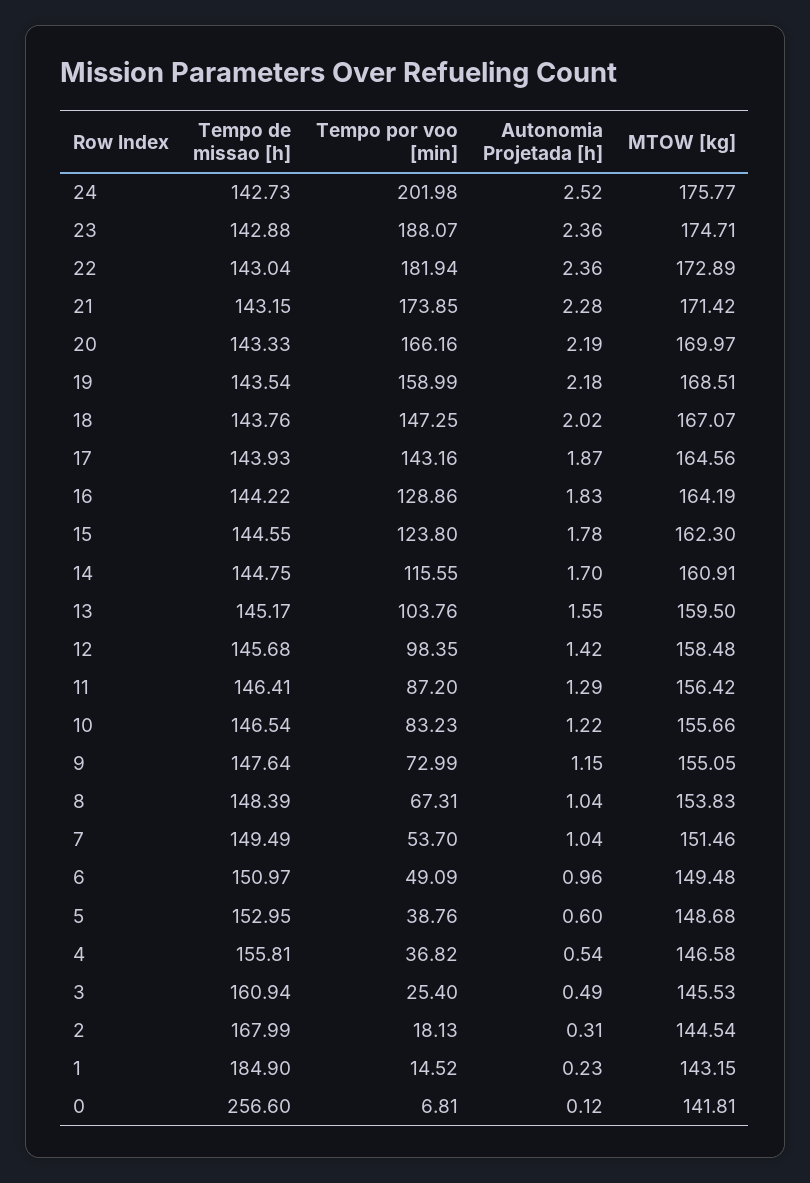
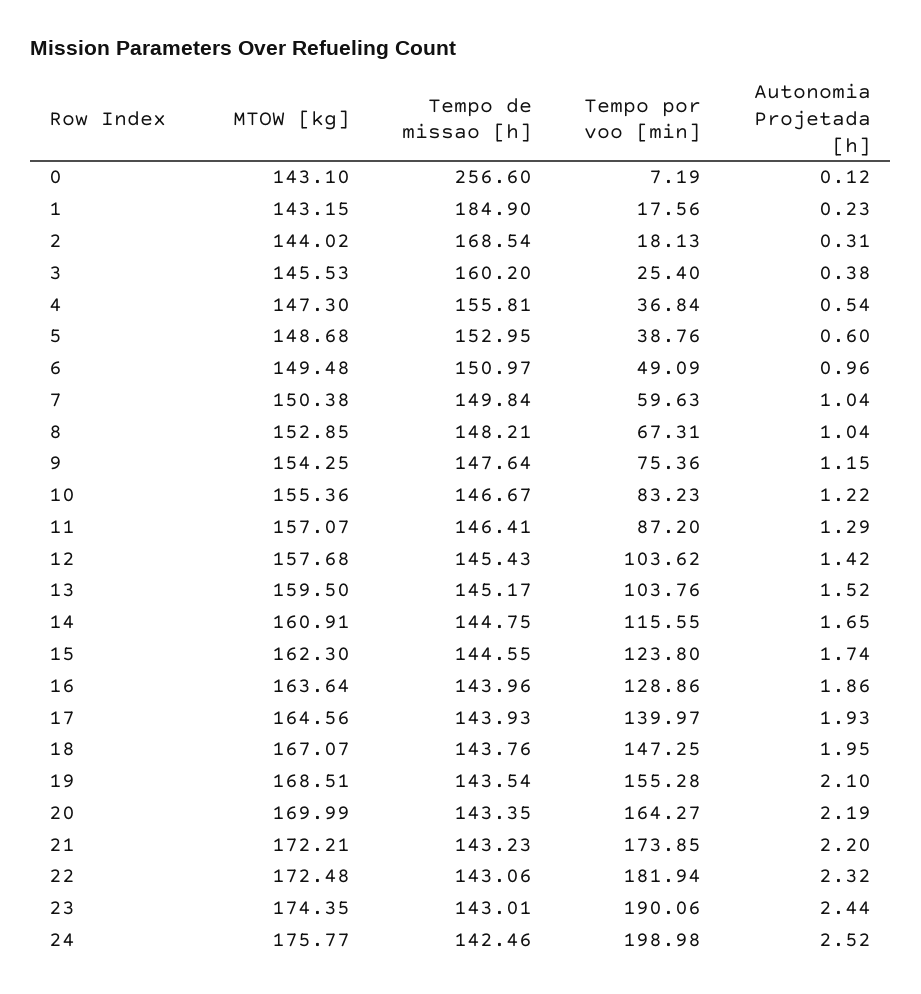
  {
    "Tempo de missao [h]": {
-     "24": 142.73,
+     "24": 142.46,
-     "23": 142.88,
+     "23": 143.01,
-     "22": 143.04,
+     "22": 143.06,
-     "21": 143.15,
+     "21": 143.23,
-     "20": 143.33,
+     "20": 143.35,
      "19": 143.54,
      "18": 143.76,
      "17": 143.93,
-     "16": 144.22,
+     "16": 143.96,
      "15": 144.55,
      "14": 144.75,
      "13": 145.17,
-     "12": 145.68,
+     "12": 145.43,
      "11": 146.41,
-     "10": 146.54,
+     "10": 146.67,
      "9": 147.64,
-     "8": 148.39,
+     "8": 148.21,
-     "7": 149.49,
+     "7": 149.84,
      "6": 150.97,
      "5": 152.95,
      "4": 155.81,
-     "3": 160.94,
+     "3": 160.2,
-     "2": 167.99,
+     "2": 168.54,
      "1": 184.9,
      "0": 256.6
    },
    "Tempo por voo [min]": {
-     "24": 201.98,
+     "24": 198.98,
-     "23": 188.07,
+     "23": 190.06,
      "22": 181.94,
      "21": 173.85,
-     "20": 166.16,
+     "20": 164.27,
-     "19": 158.99,
+     "19": 155.28,
      "18": 147.25,
-     "17": 143.16,
+     "17": 139.97,
      "16": 128.86,
      "15": 123.8,
      "14": 115.55,
      "13": 103.76,
-     "12": 98.35,
+     "12": 103.62,
      "11": 87.2,
      "10": 83.23,
-     "9": 72.99,
+     "9": 75.36,
      "8": 67.31,
-     "7": 53.7,
+     "7": 59.63,
      "6": 49.09,
      "5": 38.76,
-     "4": 36.82,
+     "4": 36.84,
      "3": 25.4,
      "2": 18.13,
-     "1": 14.52,
+     "1": 17.56,
-     "0": 6.81
+     "0": 7.19
    },
    "Autonomia Projetada [h]": {
      "24": 2.52,
-     "23": 2.36,
+     "23": 2.44,
-     "22": 2.36,
+     "22": 2.32,
-     "21": 2.28,
+     "21": 2.2,
      "20": 2.19,
-     "19": 2.18,
+     "19": 2.1,
-     "18": 2.02,
+     "18": 1.95,
-     "17": 1.87,
+     "17": 1.93,
-     "16": 1.83,
+     "16": 1.86,
-     "15": 1.78,
+     "15": 1.74,
-     "14": 1.7,
+     "14": 1.65,
-     "13": 1.55,
+     "13": 1.52,
      "12": 1.42,
      "11": 1.29,
      "10": 1.22,
      "9": 1.15,
      "8": 1.04,
      "7": 1.04,
      "6": 0.96,
      "5": 0.6,
      "4": 0.54,
-     "3": 0.49,
+     "3": 0.38,
      "2": 0.31,
      "1": 0.23,
      "0": 0.12
    },
    "MTOW [kg]": {
      "24": 175.77,
-     "23": 174.71,
+     "23": 174.35,
-     "22": 172.89,
+     "22": 172.48,
-     "21": 171.42,
+     "21": 172.21,
-     "20": 169.97,
+     "20": 169.99,
      "19": 168.51,
      "18": 167.07,
      "17": 164.56,
-     "16": 164.19,
+     "16": 163.64,
      "15": 162.3,
      "14": 160.91,
      "13": 159.5,
-     "12": 158.48,
+     "12": 157.68,
-     "11": 156.42,
+     "11": 157.07,
-     "10": 155.66,
+     "10": 155.36,
-     "9": 155.05,
+     "9": 154.25,
-     "8": 153.83,
+     "8": 152.85,
-     "7": 151.46,
+     "7": 150.38,
      "6": 149.48,
      "5": 148.68,
-     "4": 146.58,
+     "4": 147.3,
      "3": 145.53,
-     "2": 144.54,
+     "2": 144.02,
      "1": 143.15,
-     "0": 141.81
+     "0": 143.1
    }
  }

